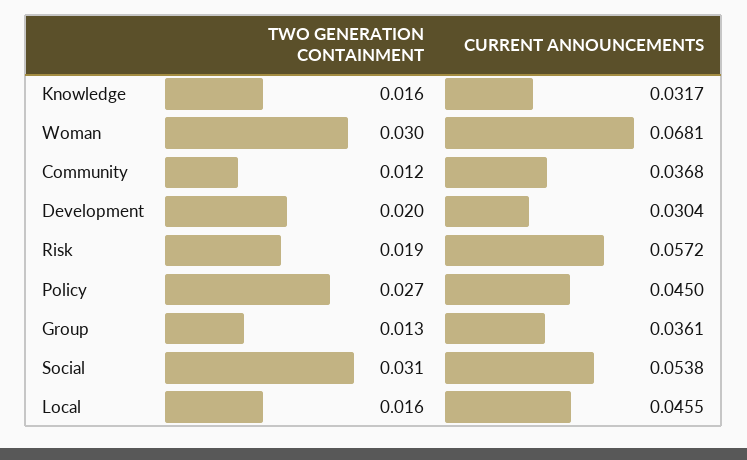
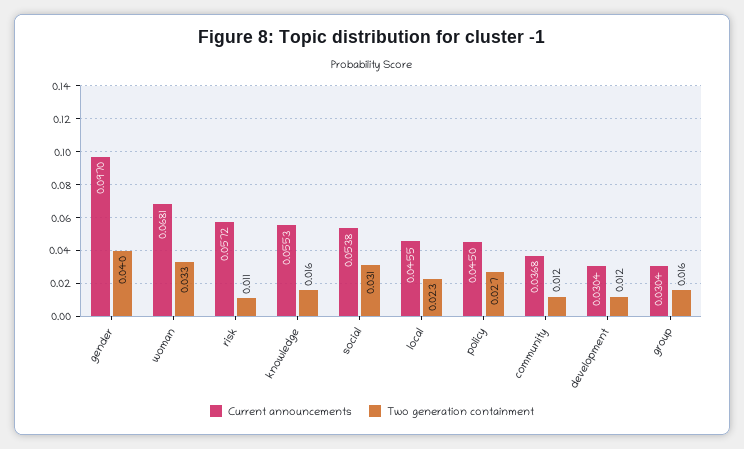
  {
    "TWO GENERATION CONTAINMENT": {
      "Knowledge": 0.016,
-     "Woman": 0.03,
+     "Woman": 0.033,
      "Community": 0.012,
-     "Development": 0.02,
+     "Development": 0.012,
-     "Risk": 0.019,
+     "Risk": 0.011,
      "Policy": 0.027,
-     "Group": 0.013,
+     "Group": 0.016,
      "Social": 0.031,
-     "Local": 0.016
+     "Local": 0.023,
+     "gender": 0.04
    },
    "CURRENT ANNOUNCEMENTS": {
-     "Knowledge": 0.0317,
+     "Knowledge": 0.0553,
      "Woman": 0.0681,
      "Community": 0.0368,
      "Development": 0.0304,
      "Risk": 0.0572,
      "Policy": 0.045,
-     "Group": 0.0361,
+     "Group": 0.0304,
      "Social": 0.0538,
-     "Local": 0.0455
+     "Local": 0.0455,
+     "gender": 0.097
    }
  }

